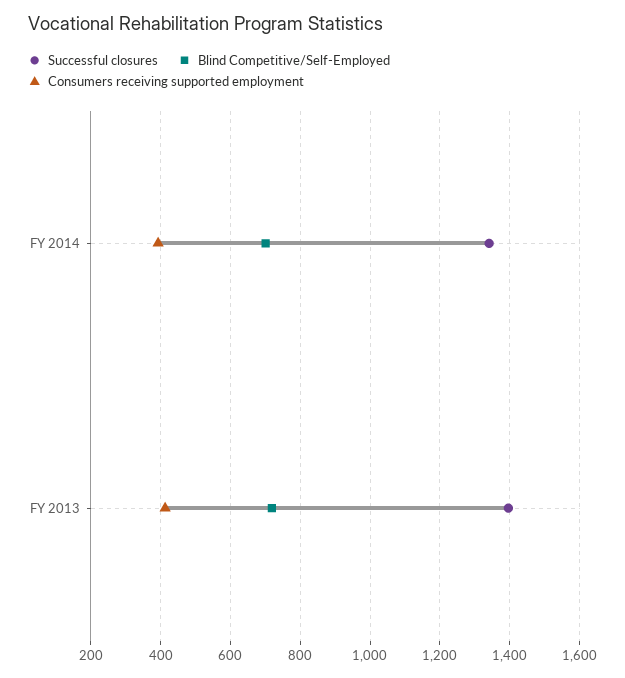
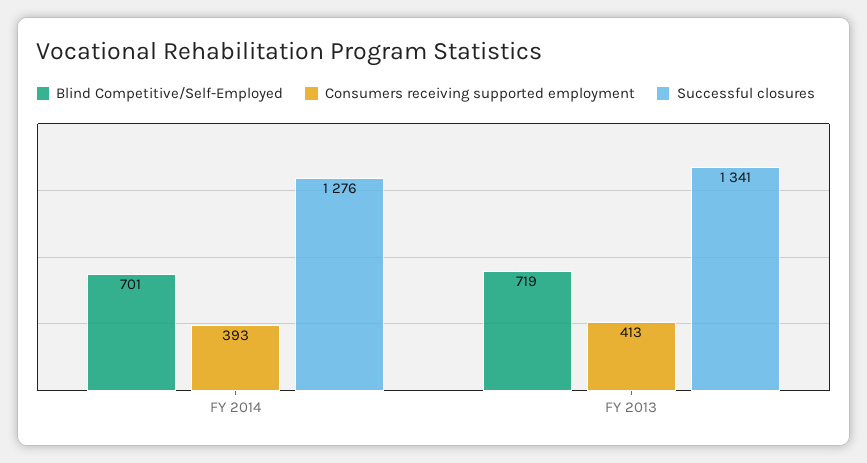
  {
    "Successful closures": {
-     "FY 2014": 1340,
+     "FY 2014": 1276,
-     "FY 2013": 1400
+     "FY 2013": 1341
    },
    "Blind Competitive/Self-Employed": {
      "FY 2014": 701,
      "FY 2013": 719
    },
    "Consumers receiving supported employment": {
      "FY 2014": 393,
      "FY 2013": 413
    }
  }

